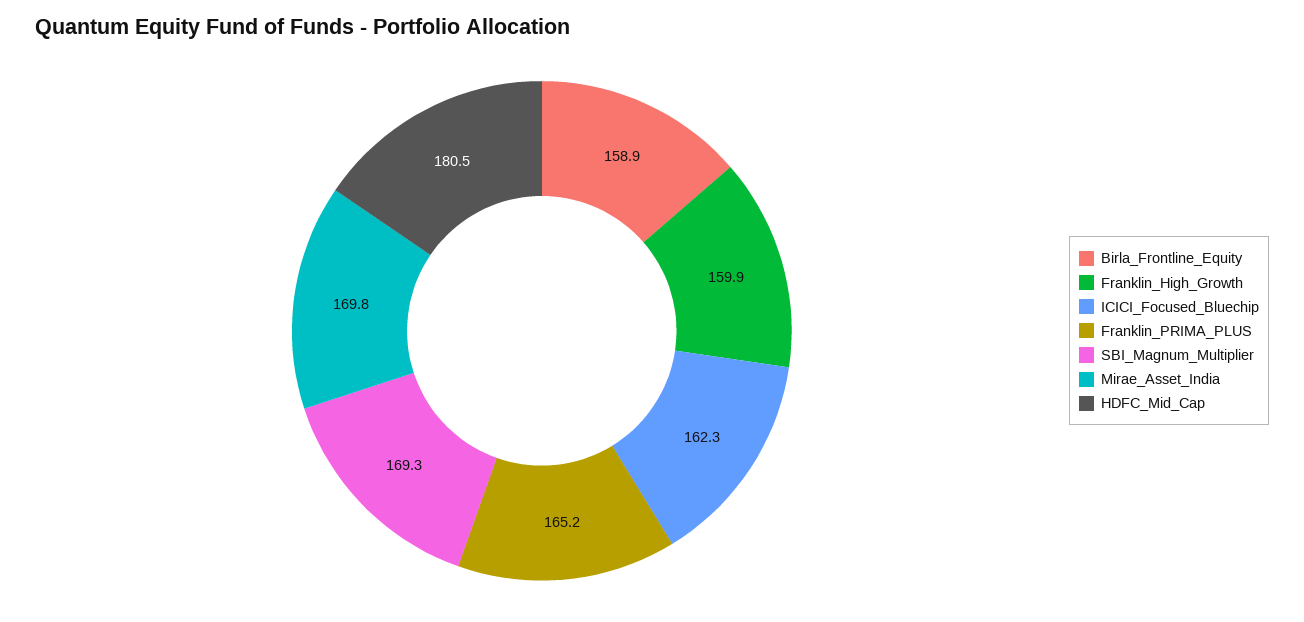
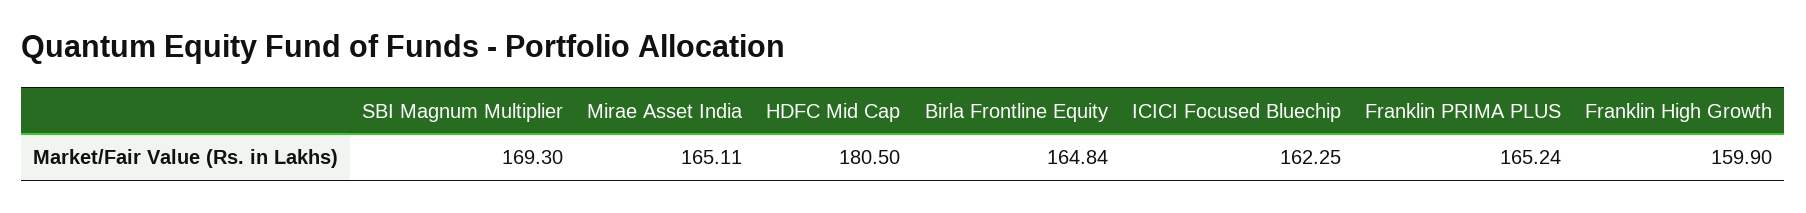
  {
-   "Birla_Frontline_Equity": 158.9,
+   "Birla_Frontline_Equity": 164.84,
    "Franklin_High_Growth": 159.9,
    "ICICI_Focused_Bluechip": 162.25,
    "Franklin_PRIMA_PLUS": 165.24,
    "SBI_Magnum_Multiplier": 169.3,
-   "Mirae_Asset_India": 169.8,
+   "Mirae_Asset_India": 165.11,
    "HDFC_Mid_Cap": 180.5
  }

